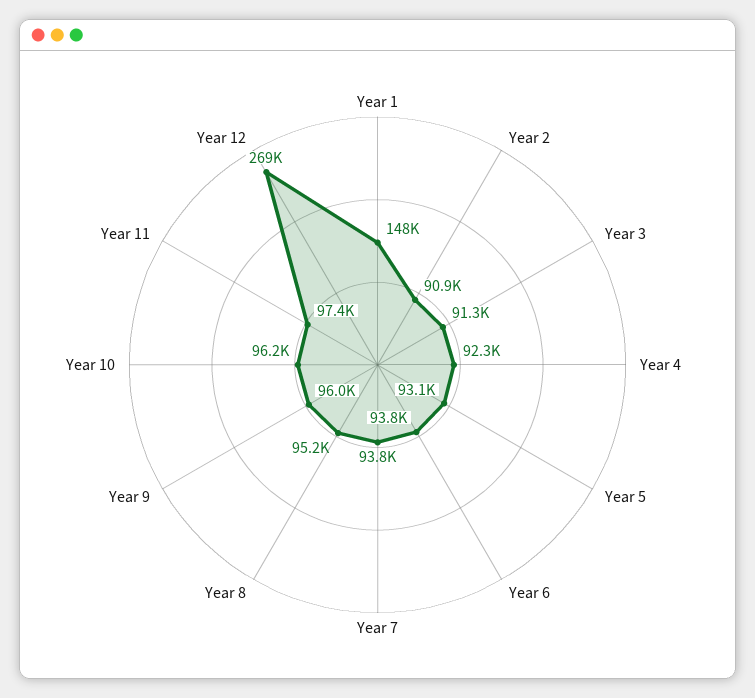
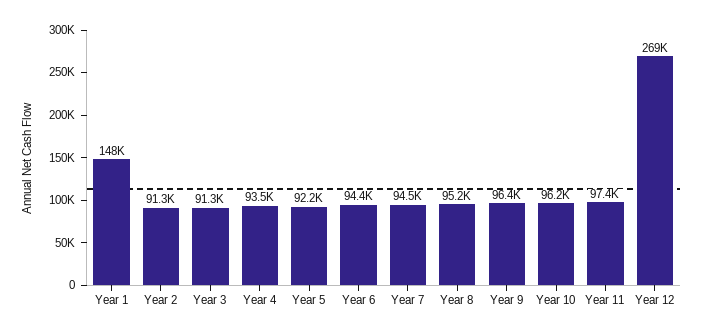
  {
    "Year 1": 148000,
-   "Year 2": 90900,
+   "Year 2": 91300,
    "Year 3": 91300,
-   "Year 4": 92300,
+   "Year 4": 93500,
-   "Year 5": 93100,
+   "Year 5": 92200,
-   "Year 6": 93800,
+   "Year 6": 94400,
-   "Year 7": 93800,
+   "Year 7": 94500,
    "Year 8": 95200,
-   "Year 9": 96000,
+   "Year 9": 96400,
    "Year 10": 96200,
    "Year 11": 97400,
    "Year 12": 269000
  }

